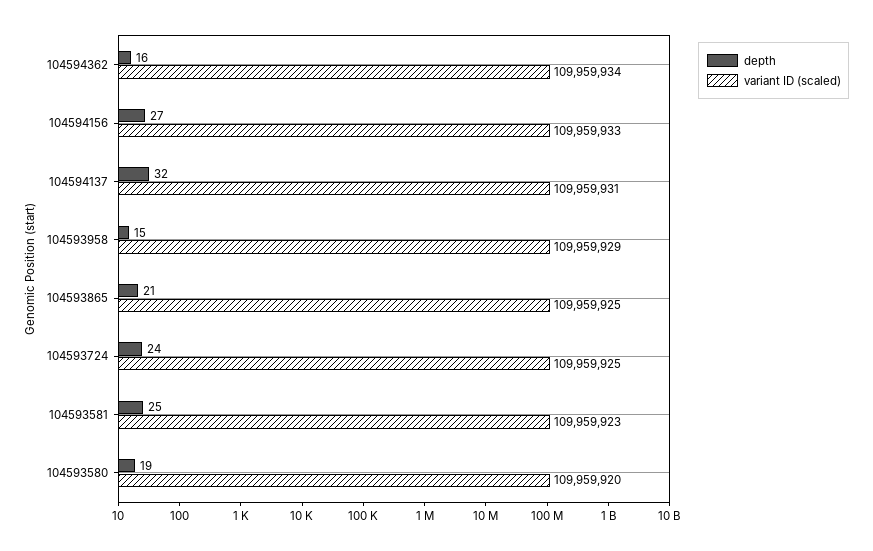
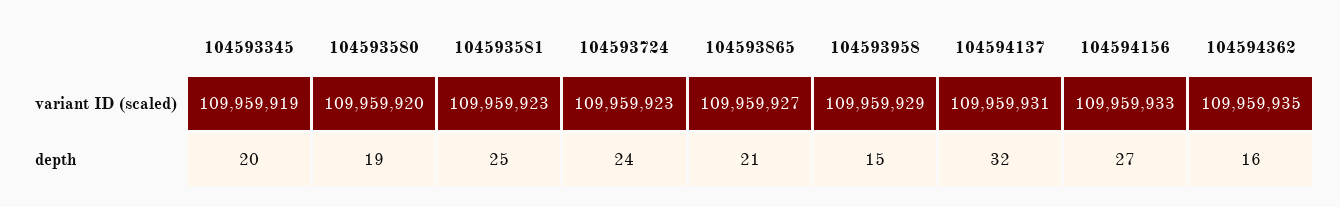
  {
    "depth": {
      "104594362": 16,
      "104594156": 27,
      "104594137": 32,
      "104593958": 15,
      "104593865": 21,
      "104593724": 24,
      "104593581": 25,
-     "104593580": 19
+     "104593580": 19,
+     "104593345": 20
    },
    "variant ID (scaled)": {
-     "104594362": 109959934,
+     "104594362": 109959935,
      "104594156": 109959933,
      "104594137": 109959931,
      "104593958": 109959929,
-     "104593865": 109959925,
+     "104593865": 109959927,
-     "104593724": 109959925,
+     "104593724": 109959923,
      "104593581": 109959923,
-     "104593580": 109959920
+     "104593580": 109959920,
+     "104593345": 109959919
    }
  }

